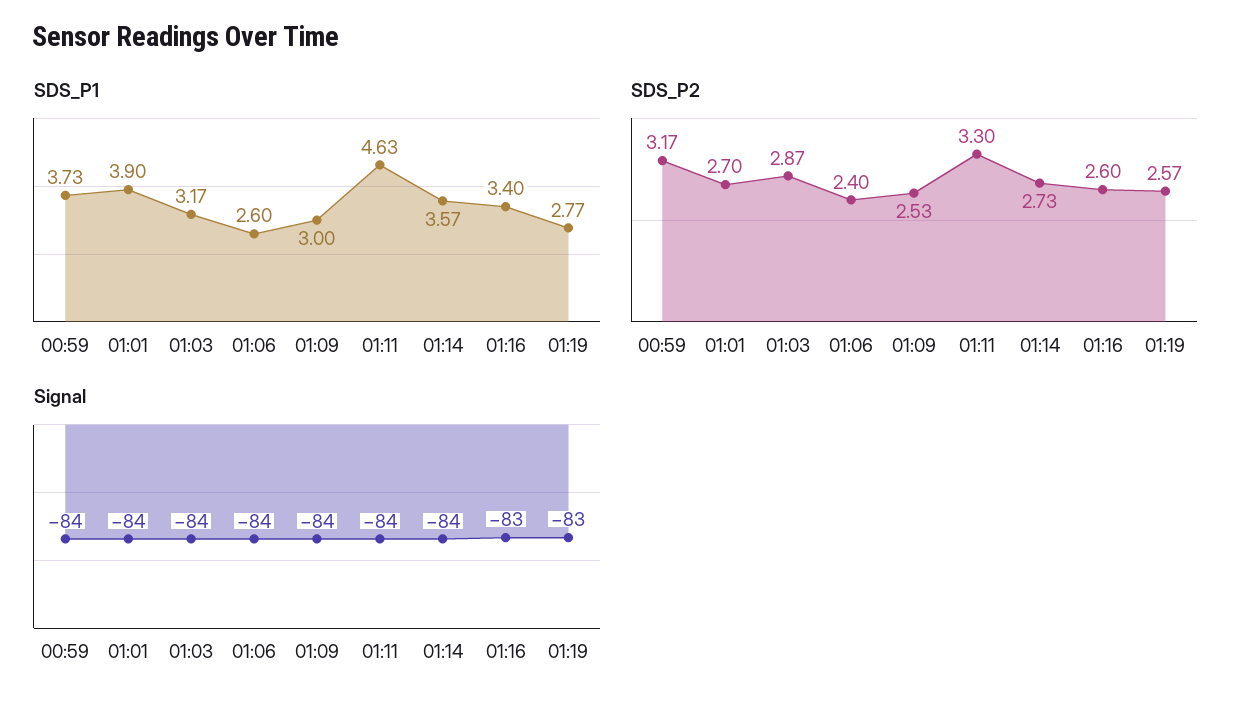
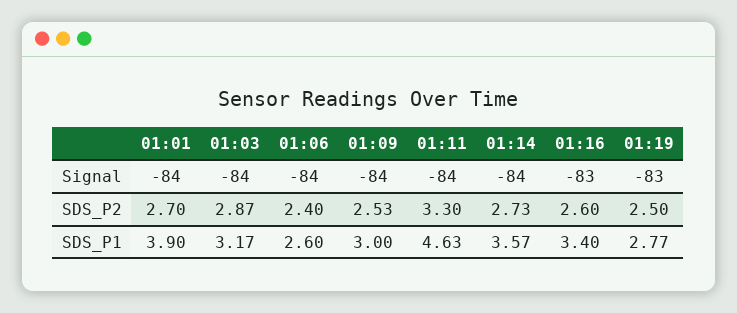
  {
    "SDS_P1": {
-     "00:59": 3.73,
      "01:01": 3.9,
      "01:03": 3.17,
      "01:06": 2.6,
      "01:09": 3,
      "01:11": 4.63,
      "01:14": 3.57,
      "01:16": 3.4,
      "01:19": 2.77
    },
    "SDS_P2": {
-     "00:59": 3.17,
      "01:01": 2.7,
      "01:03": 2.87,
      "01:06": 2.4,
      "01:09": 2.53,
      "01:11": 3.3,
      "01:14": 2.73,
      "01:16": 2.6,
-     "01:19": 2.57
+     "01:19": 2.5
    },
    "Signal": {
-     "00:59": -84,
      "01:01": -84,
      "01:03": -84,
      "01:06": -84,
      "01:09": -84,
      "01:11": -84,
      "01:14": -84,
      "01:16": -83,
      "01:19": -83
    }
  }

